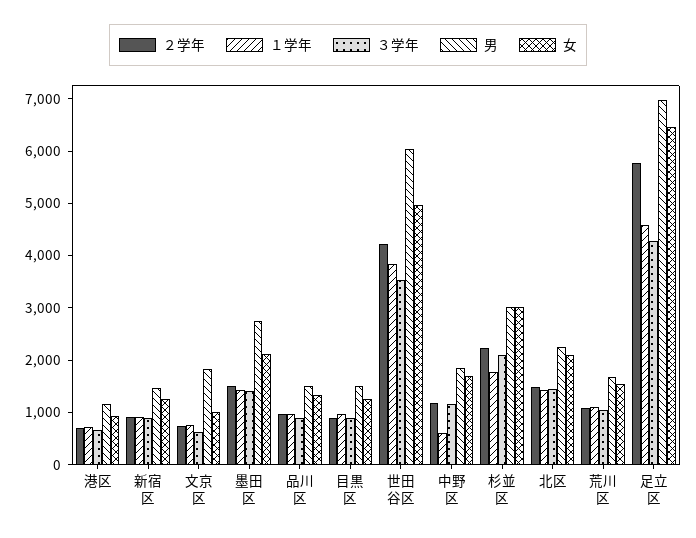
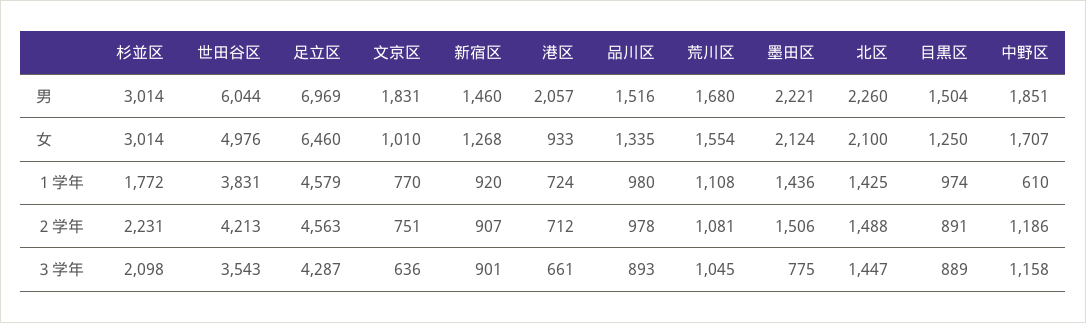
  {
    "２学年": {
      "港区": 712,
      "新宿区": 907,
      "文京区": 751,
      "墨田区": 1506,
      "品川区": 978,
      "目黒区": 891,
      "世田谷区": 4213,
      "中野区": 1186,
      "杉並区": 2231,
      "北区": 1488,
      "荒川区": 1081,
-     "足立区": 5800
+     "足立区": 4563
    },
    "１学年": {
      "港区": 724,
      "新宿区": 920,
      "文京区": 770,
      "墨田区": 1436,
      "品川区": 980,
      "目黒区": 974,
      "世田谷区": 3831,
      "中野区": 610,
      "杉並区": 1772,
      "北区": 1425,
      "荒川区": 1108,
      "足立区": 4579
    },
    "３学年": {
      "港区": 661,
      "新宿区": 901,
      "文京区": 636,
-     "墨田区": 1400,
+     "墨田区": 775,
      "品川区": 893,
      "目黒区": 889,
      "世田谷区": 3543,
      "中野区": 1158,
      "杉並区": 2098,
      "北区": 1447,
      "荒川区": 1045,
      "足立区": 4287
    },
    "男": {
-     "港区": 1200,
+     "港区": 2057,
      "新宿区": 1460,
      "文京区": 1831,
-     "墨田区": 2800,
+     "墨田区": 2221,
      "品川区": 1516,
      "目黒区": 1504,
      "世田谷区": 6044,
      "中野区": 1851,
      "杉並区": 3014,
      "北区": 2260,
      "荒川区": 1680,
      "足立区": 6969
    },
    "女": {
      "港区": 933,
      "新宿区": 1268,
      "文京区": 1010,
      "墨田区": 2124,
      "品川区": 1335,
      "目黒区": 1250,
      "世田谷区": 4976,
      "中野区": 1707,
      "杉並区": 3014,
      "北区": 2100,
      "荒川区": 1554,
      "足立区": 6460
    }
  }

